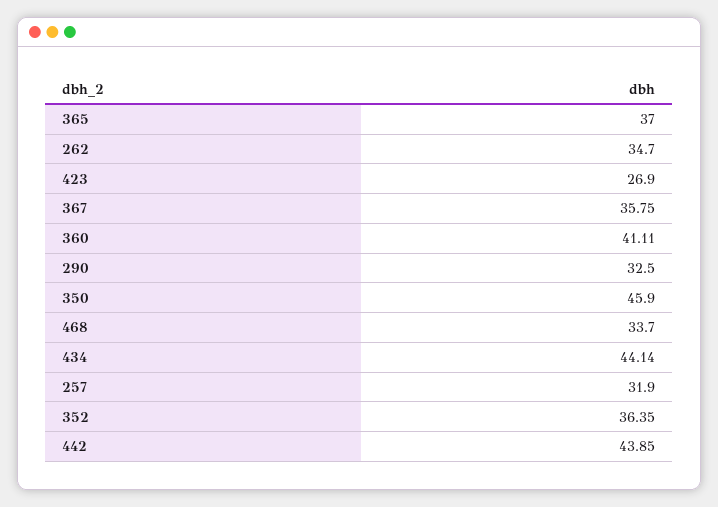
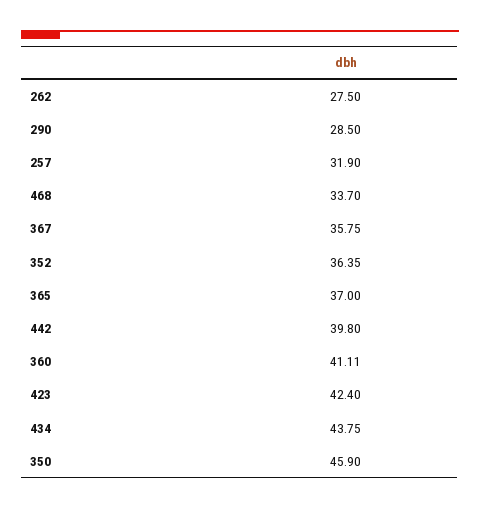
  {
    "365": 37,
-   "262": 34.7,
+   "262": 27.5,
-   "423": 26.9,
+   "423": 42.4,
    "367": 35.75,
    "360": 41.11,
-   "290": 32.5,
+   "290": 28.5,
    "350": 45.9,
    "468": 33.7,
-   "434": 44.14,
+   "434": 43.75,
    "257": 31.9,
    "352": 36.35,
-   "442": 43.85
+   "442": 39.8
  }

